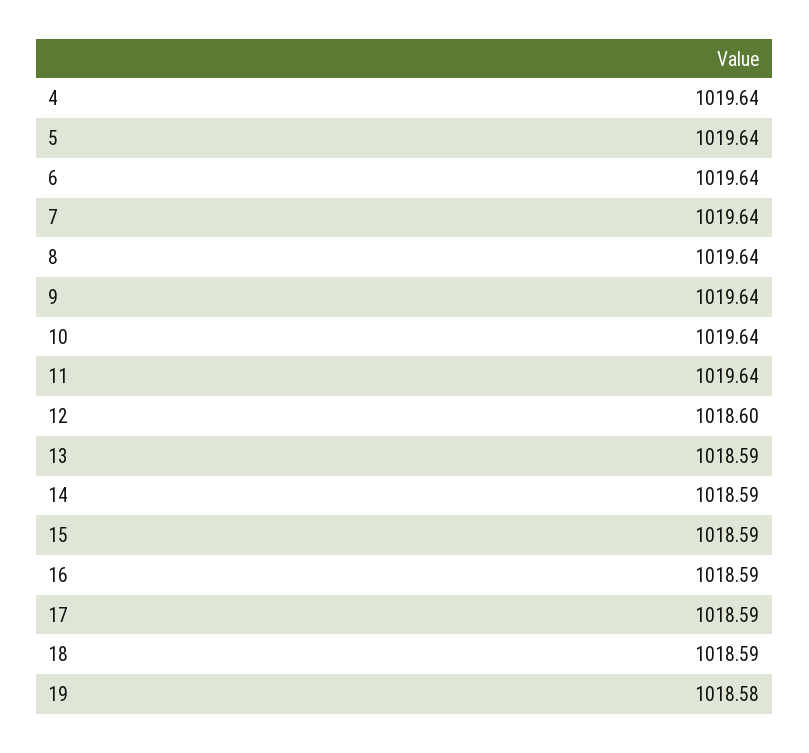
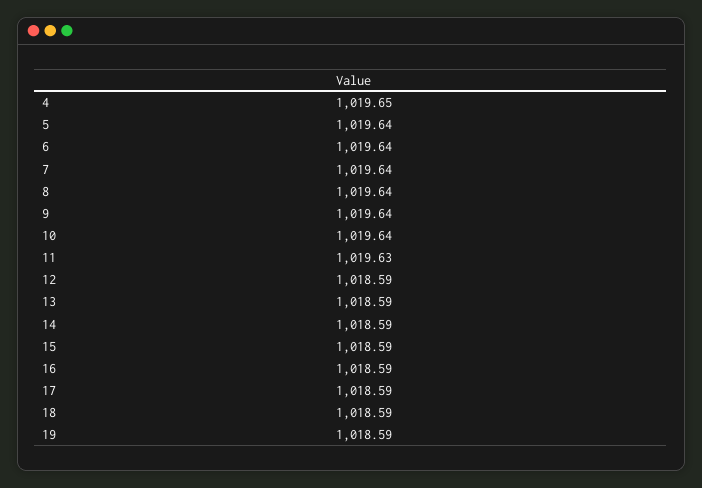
  {
-   "4": 1019.64,
+   "4": 1019.65,
    "5": 1019.64,
    "6": 1019.64,
    "7": 1019.64,
    "8": 1019.64,
    "9": 1019.64,
    "10": 1019.64,
-   "11": 1019.64,
+   "11": 1019.63,
-   "12": 1018.6,
+   "12": 1018.59,
    "13": 1018.59,
    "14": 1018.59,
    "15": 1018.59,
    "16": 1018.59,
    "17": 1018.59,
    "18": 1018.59,
-   "19": 1018.58
+   "19": 1018.59
  }

